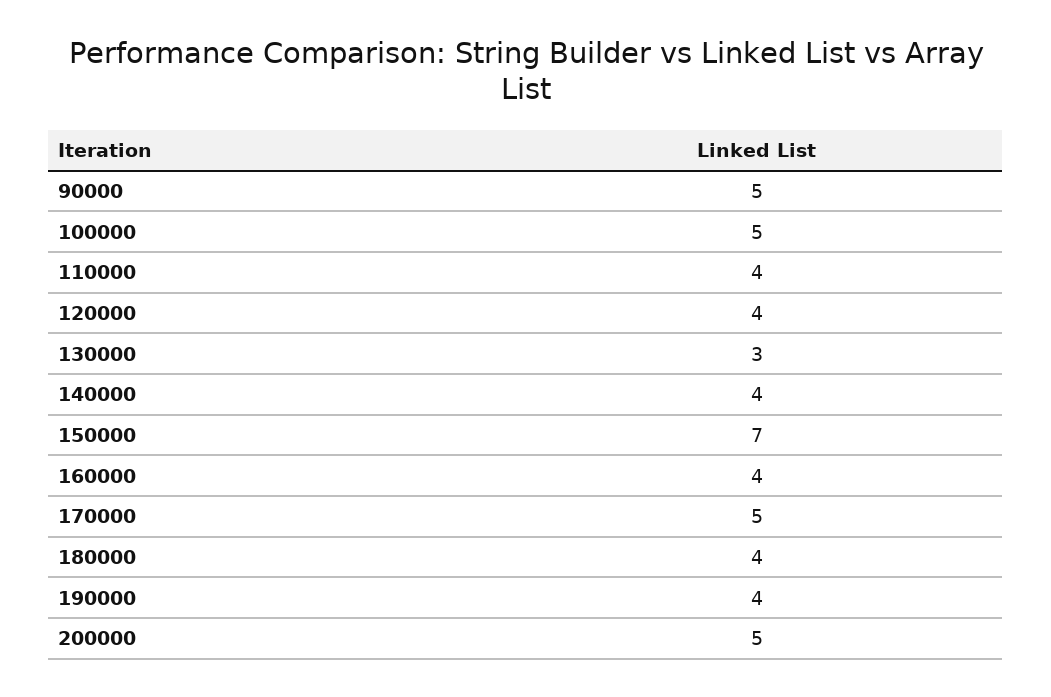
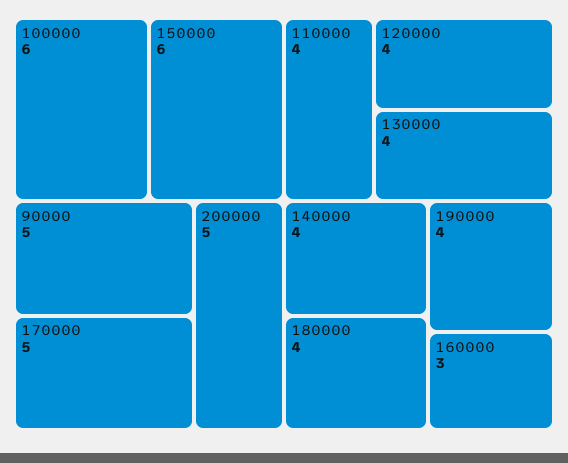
  {
    "90000": 5,
-   "100000": 5,
+   "100000": 6,
    "110000": 4,
    "120000": 4,
-   "130000": 3,
+   "130000": 4,
    "140000": 4,
-   "150000": 7,
+   "150000": 6,
-   "160000": 4,
+   "160000": 3,
    "170000": 5,
    "180000": 4,
    "190000": 4,
    "200000": 5
  }

